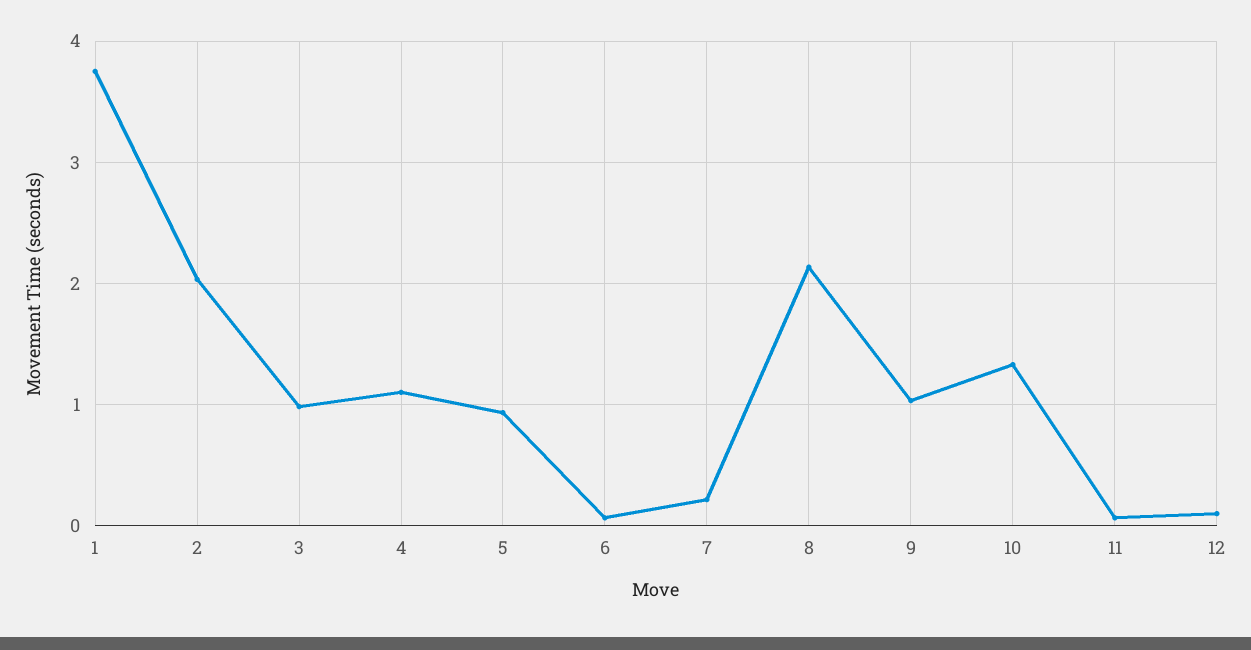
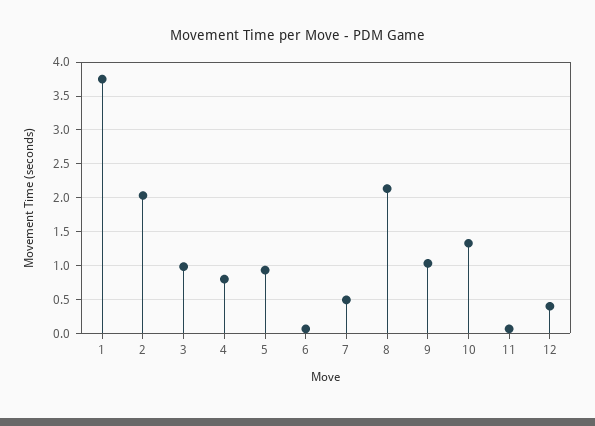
  {
    "1": 3.7,
    "2": 2,
    "3": 1,
-   "4": 1.1,
+   "4": 0.8,
    "5": 0.9,
    "6": 0.1,
-   "7": 0.2,
+   "7": 0.5,
    "8": 2.1,
    "9": 1,
    "10": 1.3,
    "11": 0.1,
-   "12": 0.1
+   "12": 0.4
  }

